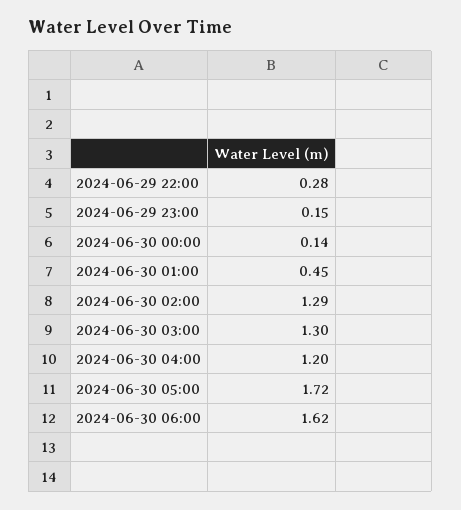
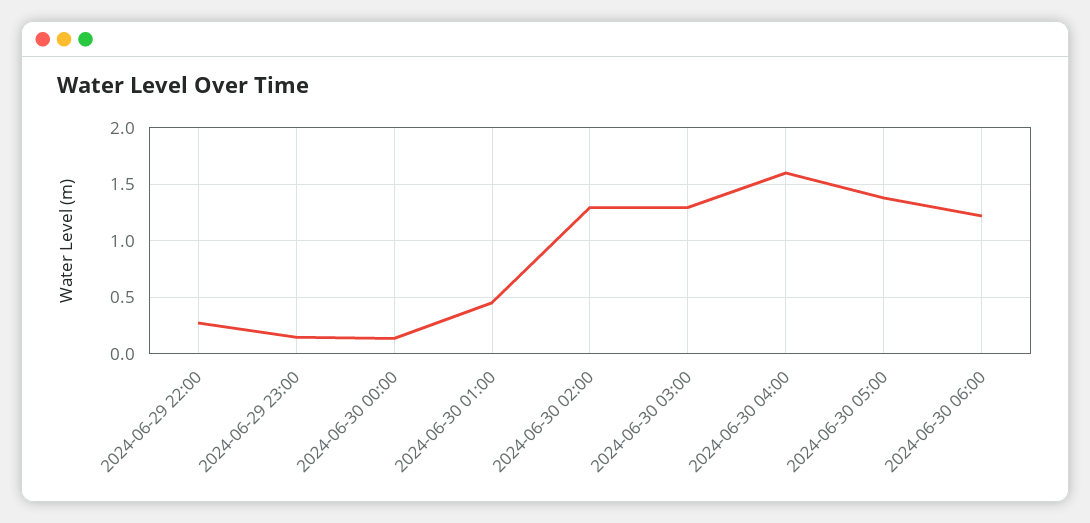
  {
    "2024-06-29 22:00": 0.28,
    "2024-06-29 23:00": 0.15,
    "2024-06-30 00:00": 0.14,
    "2024-06-30 01:00": 0.45,
    "2024-06-30 02:00": 1.29,
    "2024-06-30 03:00": 1.3,
-   "2024-06-30 04:00": 1.2,
+   "2024-06-30 04:00": 1.6,
-   "2024-06-30 05:00": 1.72,
+   "2024-06-30 05:00": 1.4,
-   "2024-06-30 06:00": 1.62
+   "2024-06-30 06:00": 1.2
  }

